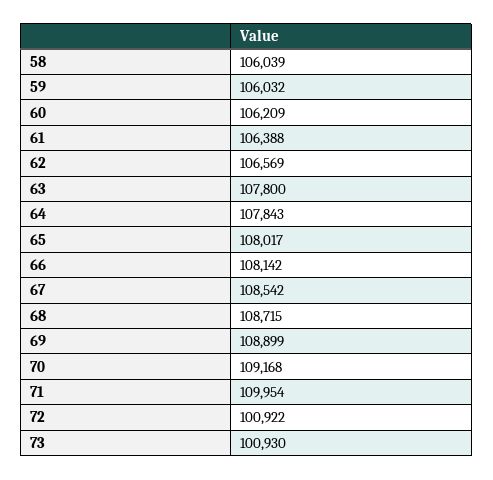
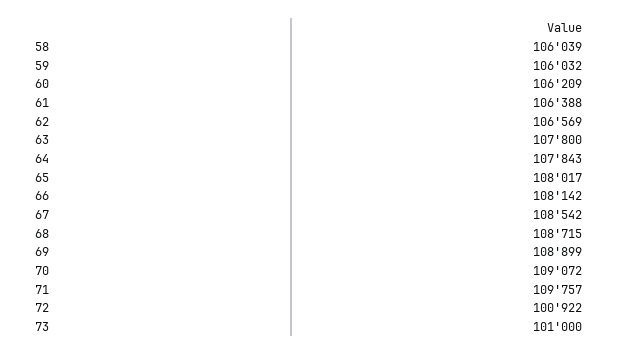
  {
    "58": 106039,
    "59": 106032,
    "60": 106209,
    "61": 106388,
    "62": 106569,
    "63": 107800,
    "64": 107843,
    "65": 108017,
    "66": 108142,
    "67": 108542,
    "68": 108715,
    "69": 108899,
-   "70": 109168,
+   "70": 109072,
-   "71": 109954,
+   "71": 109757,
    "72": 100922,
-   "73": 100930
+   "73": 101000
  }

